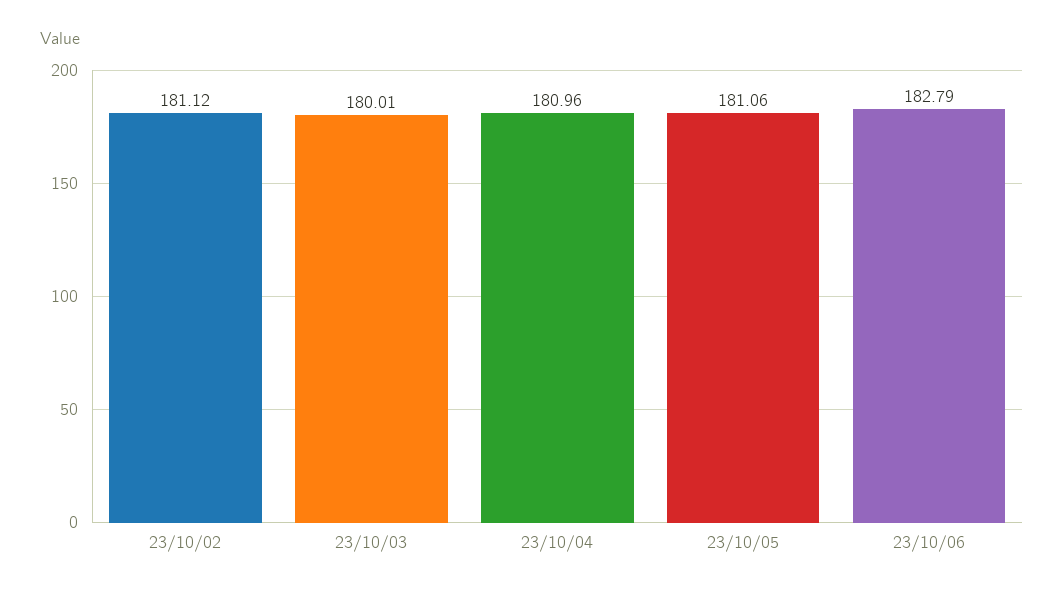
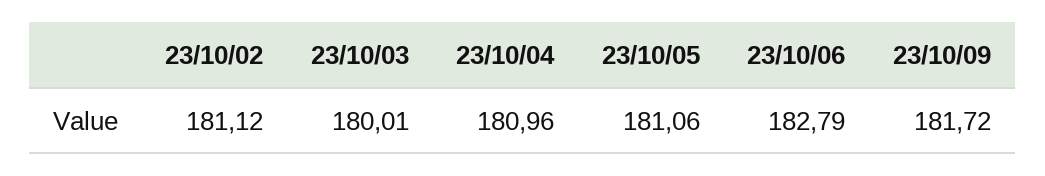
  {
    "23/10/02": 181.12,
    "23/10/03": 180.01,
    "23/10/04": 180.96,
    "23/10/05": 181.06,
-   "23/10/06": 182.79
+   "23/10/06": 182.79,
+   "23/10/09": 181.72
  }

